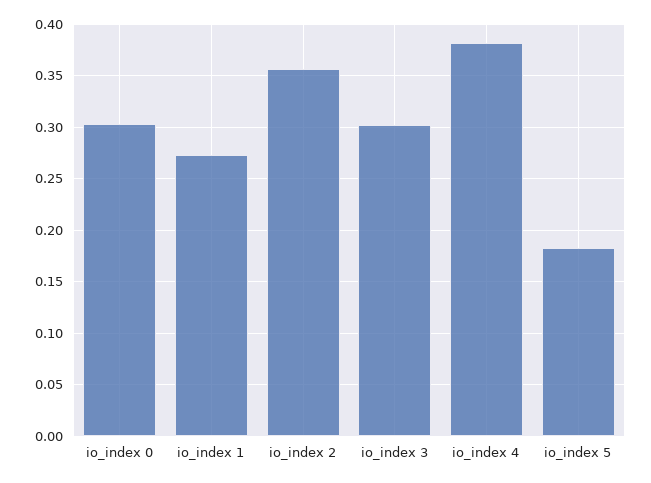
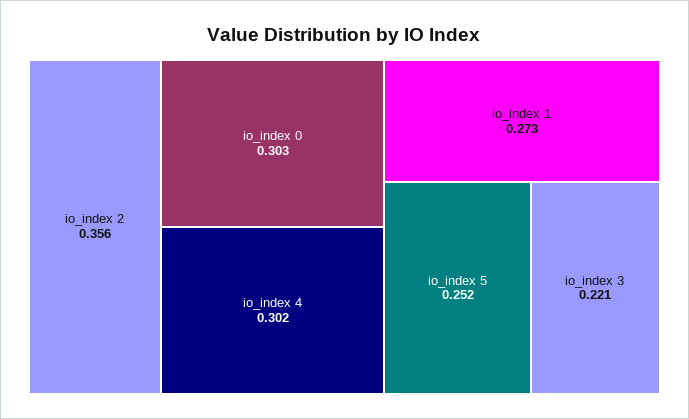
  {
    "io_index 0": 0.303,
    "io_index 1": 0.273,
    "io_index 2": 0.356,
-   "io_index 3": 0.3,
+   "io_index 3": 0.221,
-   "io_index 4": 0.38,
+   "io_index 4": 0.302,
-   "io_index 5": 0.18
+   "io_index 5": 0.252
  }

